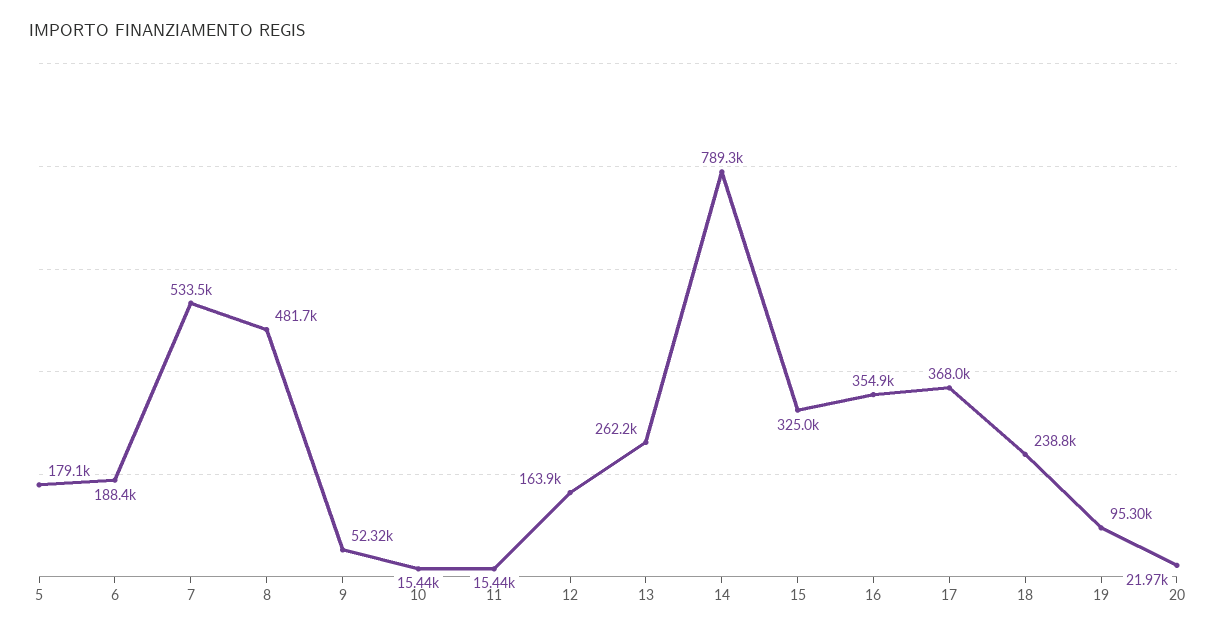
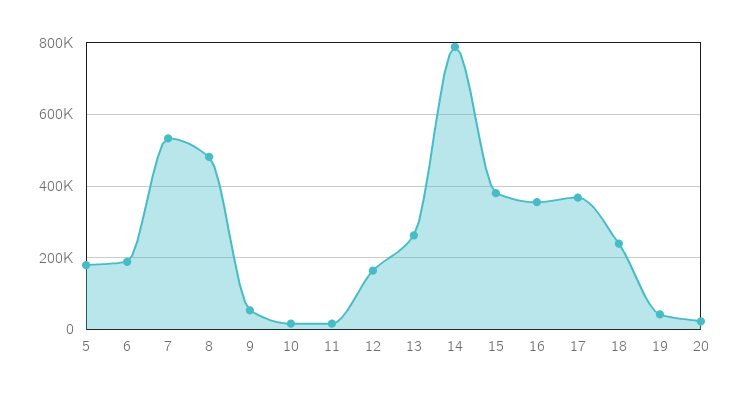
  {
    "5": 179100,
    "6": 188400,
    "7": 533500,
    "8": 481700,
    "9": 52320,
    "10": 15440,
    "11": 15440,
    "12": 163900,
    "13": 262200,
    "14": 789300,
-   "15": 325000,
+   "15": 380000,
    "16": 354900,
    "17": 368000,
    "18": 238800,
-   "19": 95300,
+   "19": 40000,
    "20": 21970
  }

